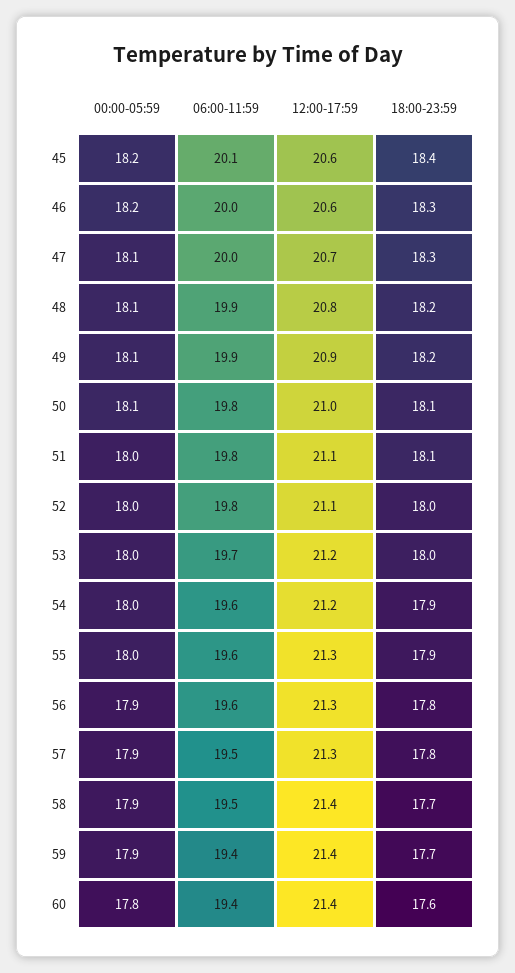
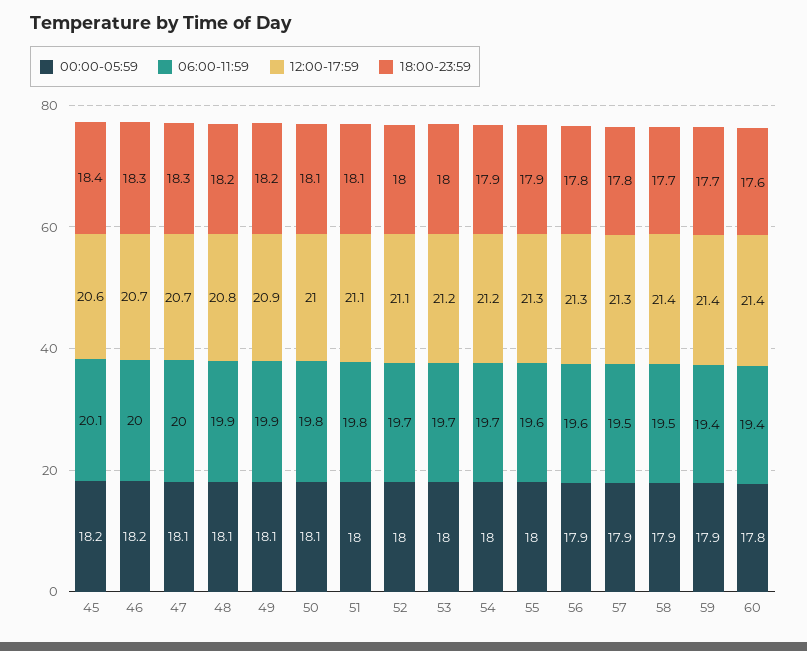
  {
    "00:00-05:59": {
      "45": 18.2,
      "46": 18.2,
      "47": 18.1,
      "48": 18.1,
      "49": 18.1,
      "50": 18.1,
      "51": 18,
      "52": 18,
      "53": 18,
      "54": 18,
      "55": 18,
      "56": 17.9,
      "57": 17.9,
      "58": 17.9,
      "59": 17.9,
      "60": 17.8
    },
    "06:00-11:59": {
      "45": 20.1,
      "46": 20,
      "47": 20,
      "48": 19.9,
      "49": 19.9,
      "50": 19.8,
      "51": 19.8,
-     "52": 19.8,
+     "52": 19.7,
      "53": 19.7,
-     "54": 19.6,
+     "54": 19.7,
      "55": 19.6,
      "56": 19.6,
      "57": 19.5,
      "58": 19.5,
      "59": 19.4,
      "60": 19.4
    },
    "12:00-17:59": {
      "45": 20.6,
-     "46": 20.6,
+     "46": 20.7,
      "47": 20.7,
      "48": 20.8,
      "49": 20.9,
      "50": 21,
      "51": 21.1,
      "52": 21.1,
      "53": 21.2,
      "54": 21.2,
      "55": 21.3,
      "56": 21.3,
      "57": 21.3,
      "58": 21.4,
      "59": 21.4,
      "60": 21.4
    },
    "18:00-23:59": {
      "45": 18.4,
      "46": 18.3,
      "47": 18.3,
      "48": 18.2,
      "49": 18.2,
      "50": 18.1,
      "51": 18.1,
      "52": 18,
      "53": 18,
      "54": 17.9,
      "55": 17.9,
      "56": 17.8,
      "57": 17.8,
      "58": 17.7,
      "59": 17.7,
      "60": 17.6
    }
  }

